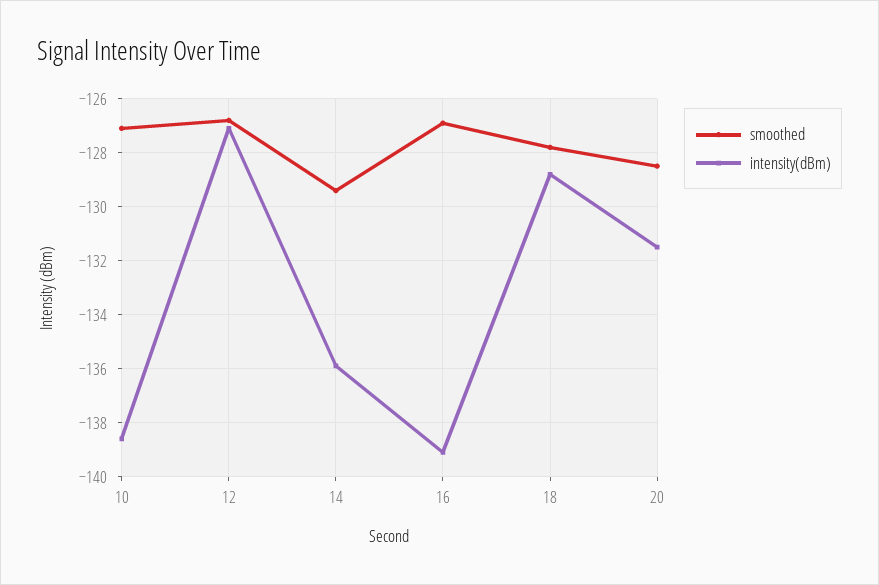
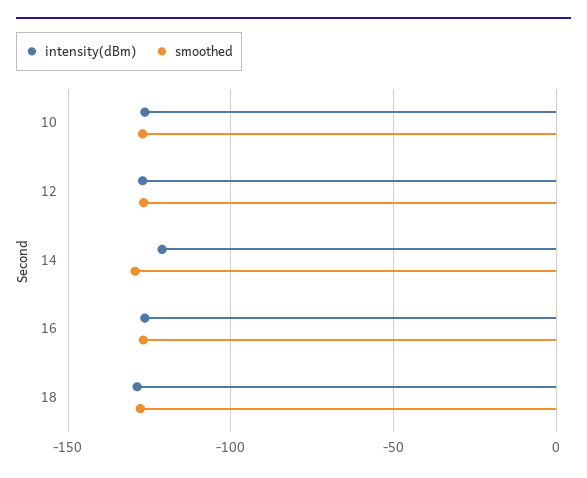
  {
    "smoothed": {
      "10": -127,
      "12": -127,
      "14": -129.5,
      "16": -127,
-     "18": -128,
+     "18": -128
-     "20": -128.5
    },
    "intensity(dBm)": {
-     "10": -138.5,
+     "10": -125,
      "12": -127,
-     "14": -136,
+     "14": -120,
-     "16": -139,
+     "16": -125,
-     "18": -129,
+     "18": -129
-     "20": -131.5
    }
  }

